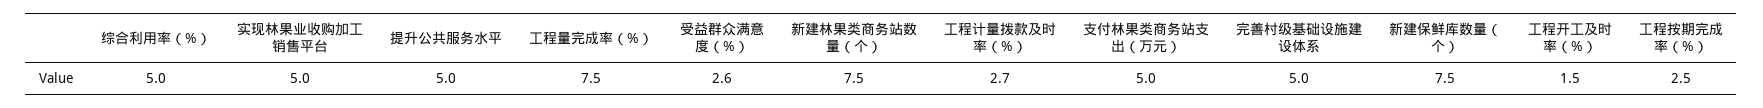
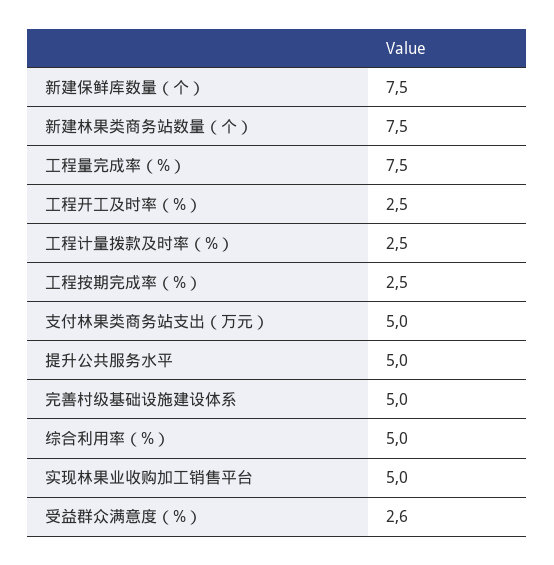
  {
    "综合利用率（%）": 5,
    "实现林果业收购加工销售平台": 5,
    "提升公共服务水平": 5,
    "工程量完成率（%）": 7.5,
    "受益群众满意度（%）": 2.6,
    "新建林果类商务站数量（个）": 7.5,
-   "工程计量拨款及时率（%）": 2.7,
+   "工程计量拨款及时率（%）": 2.5,
    "支付林果类商务站支出（万元）": 5,
    "完善村级基础设施建设体系": 5,
    "新建保鲜库数量（个）": 7.5,
-   "工程开工及时率（%）": 1.5,
+   "工程开工及时率（%）": 2.5,
    "工程按期完成率（%）": 2.5
  }

